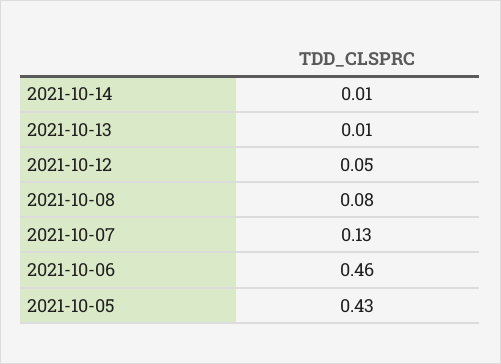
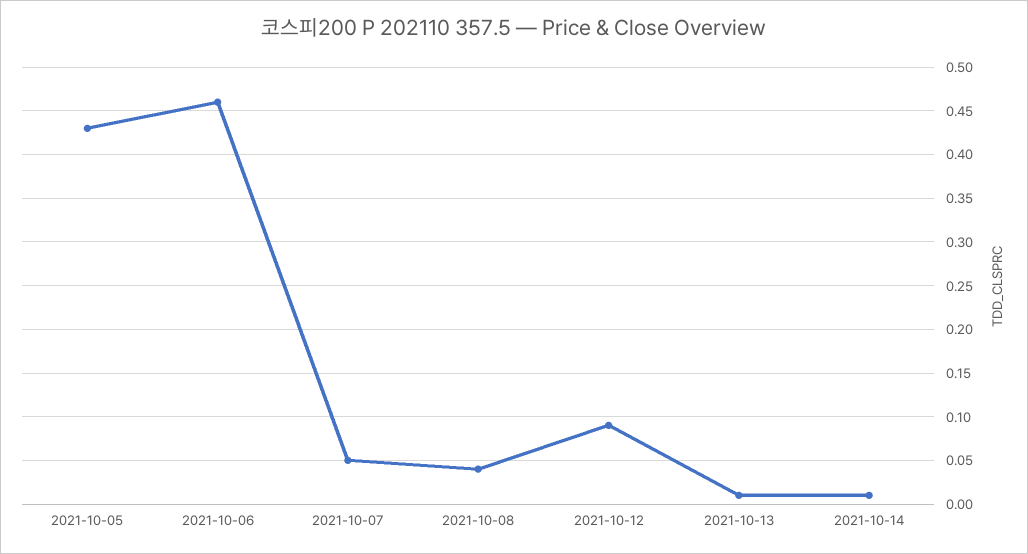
  {
    "2021-10-14": 0.01,
    "2021-10-13": 0.01,
-   "2021-10-12": 0.05,
+   "2021-10-12": 0.09,
-   "2021-10-08": 0.08,
+   "2021-10-08": 0.04,
-   "2021-10-07": 0.13,
+   "2021-10-07": 0.05,
    "2021-10-06": 0.46,
    "2021-10-05": 0.43
  }

